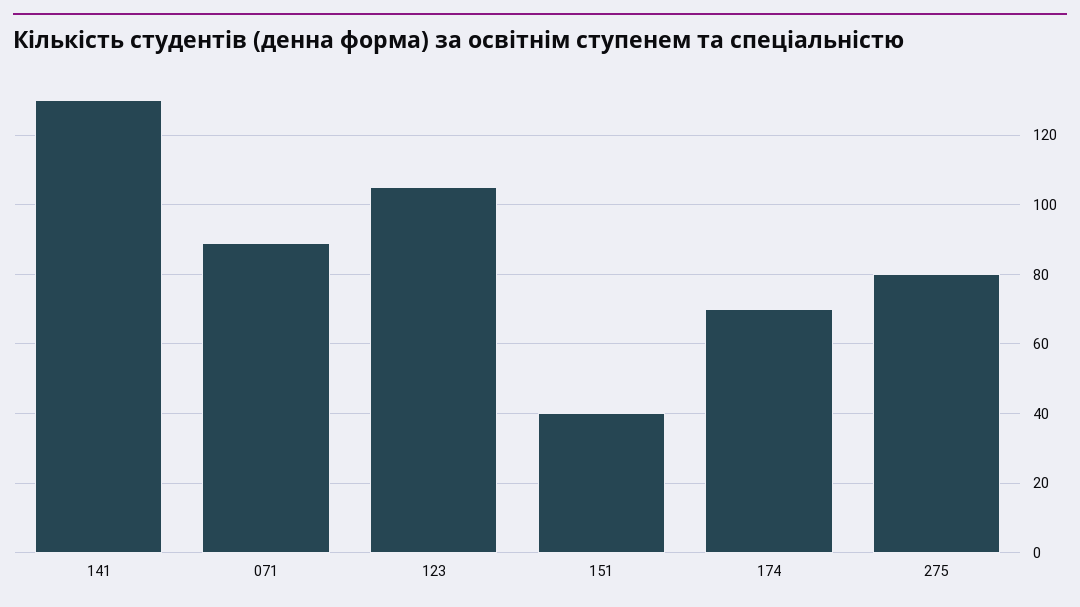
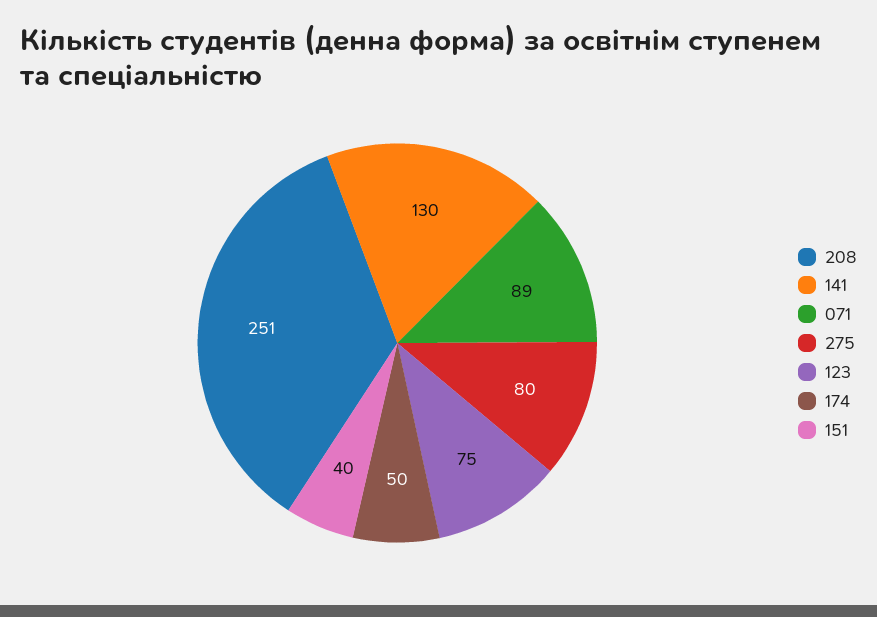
  {
    "141": 130,
    "071": 89,
-   "123": 105,
+   "123": 75,
    "151": 40,
-   "174": 70,
+   "174": 50,
-   "275": 80
+   "275": 80,
+   "208": 251
  }

